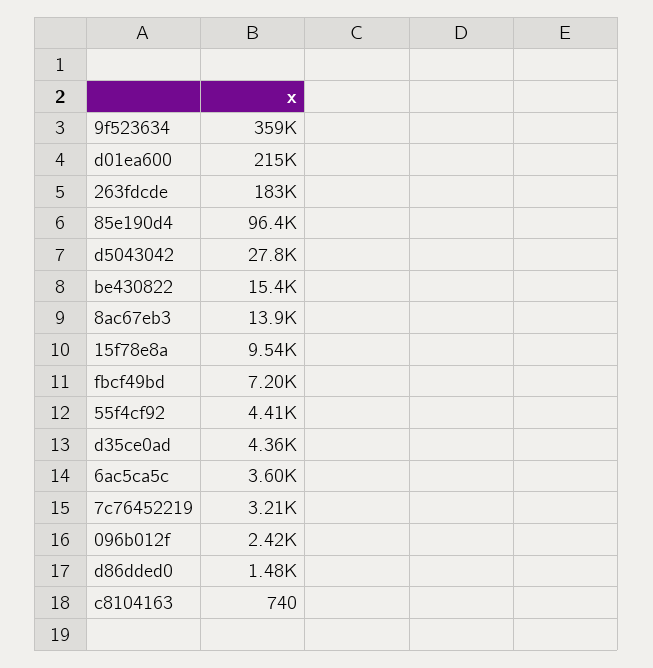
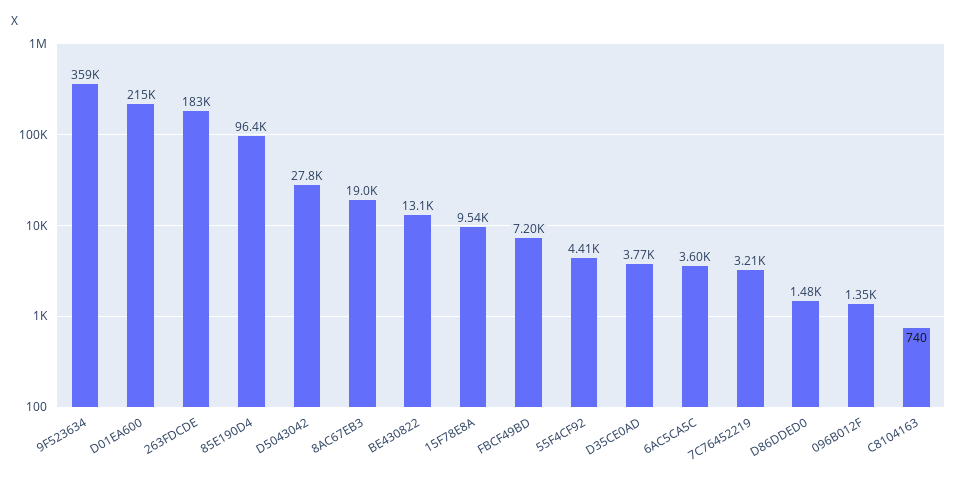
  {
    "9f523634": 359000,
    "d01ea600": 215000,
    "263fdcde": 183000,
    "85e190d4": 96400,
    "d5043042": 27800,
-   "be430822": 15400,
+   "be430822": 13100,
-   "8ac67eb3": 13900,
+   "8ac67eb3": 19000,
    "15f78e8a": 9540,
    "fbcf49bd": 7200,
    "55f4cf92": 4410,
-   "d35ce0ad": 4360,
+   "d35ce0ad": 3770,
    "6ac5ca5c": 3600,
    "7c76452219": 3210,
-   "096b012f": 2420,
+   "096b012f": 1350,
    "d86dded0": 1480,
    "c8104163": 740
  }

